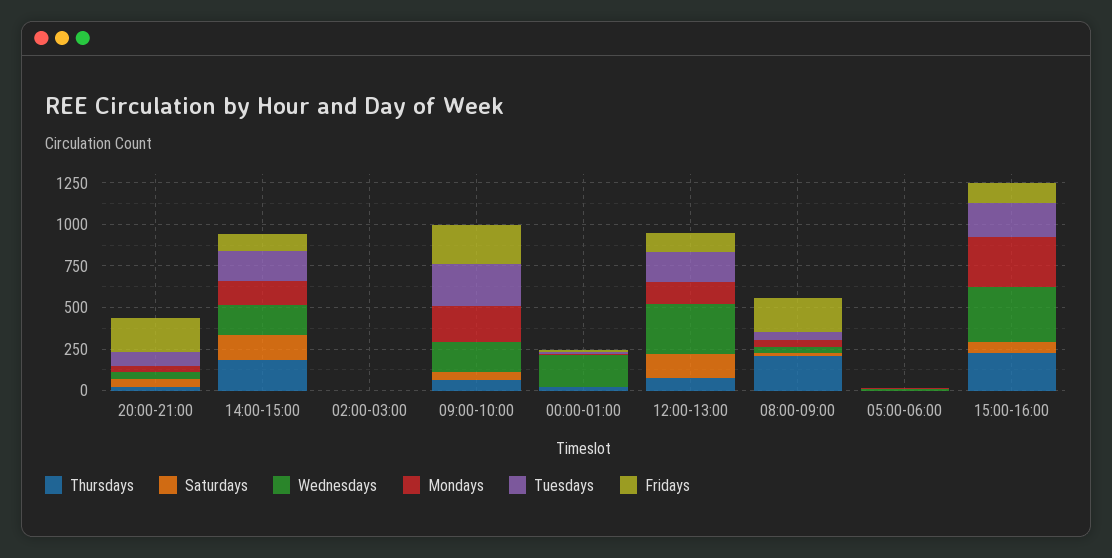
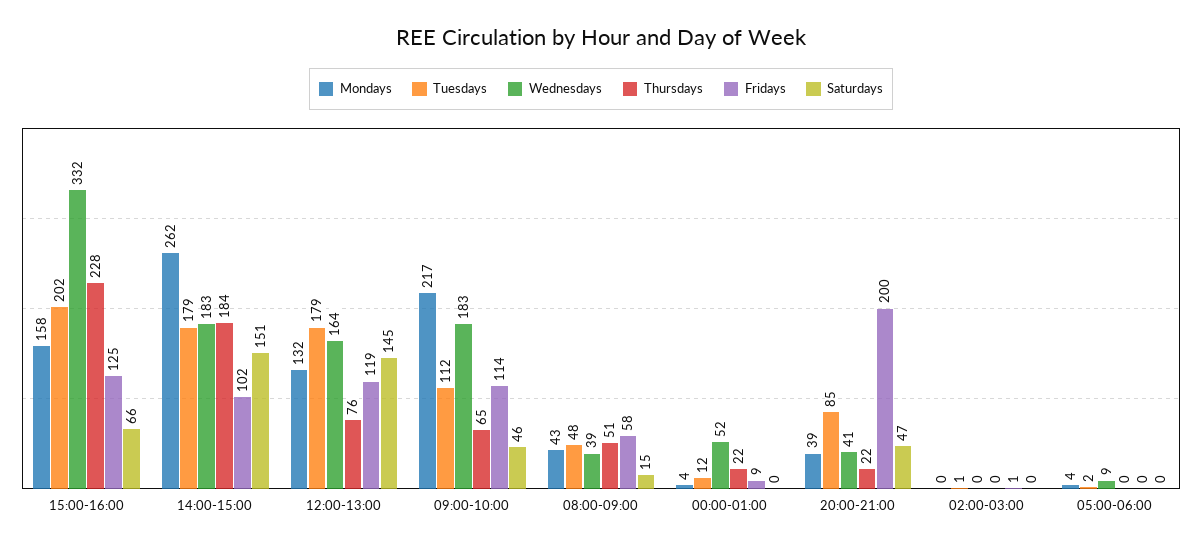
  {
    "Thursdays": {
      "20:00-21:00": 22,
      "14:00-15:00": 184,
      "02:00-03:00": 0,
      "09:00-10:00": 65,
      "00:00-01:00": 22,
      "12:00-13:00": 76,
-     "08:00-09:00": 200,
+     "08:00-09:00": 51,
      "05:00-06:00": 0,
      "15:00-16:00": 228
    },
    "Saturdays": {
      "20:00-21:00": 47,
      "14:00-15:00": 151,
      "02:00-03:00": 0,
      "09:00-10:00": 46,
      "00:00-01:00": 0,
      "12:00-13:00": 145,
      "08:00-09:00": 15,
      "05:00-06:00": 0,
      "15:00-16:00": 66
    },
    "Wednesdays": {
      "20:00-21:00": 41,
      "14:00-15:00": 183,
      "02:00-03:00": 0,
      "09:00-10:00": 183,
-     "00:00-01:00": 200,
+     "00:00-01:00": 52,
-     "12:00-13:00": 300,
+     "12:00-13:00": 164,
      "08:00-09:00": 39,
      "05:00-06:00": 9,
      "15:00-16:00": 332
    },
    "Mondays": {
      "20:00-21:00": 39,
-     "14:00-15:00": 150,
+     "14:00-15:00": 262,
      "02:00-03:00": 0,
      "09:00-10:00": 217,
      "00:00-01:00": 4,
      "12:00-13:00": 132,
      "08:00-09:00": 43,
      "05:00-06:00": 4,
-     "15:00-16:00": 300
+     "15:00-16:00": 158
    },
    "Tuesdays": {
      "20:00-21:00": 85,
      "14:00-15:00": 179,
      "02:00-03:00": 1,
-     "09:00-10:00": 250,
+     "09:00-10:00": 112,
      "00:00-01:00": 12,
      "12:00-13:00": 179,
      "08:00-09:00": 48,
      "05:00-06:00": 2,
      "15:00-16:00": 202
    },
    "Fridays": {
      "20:00-21:00": 200,
      "14:00-15:00": 102,
      "02:00-03:00": 1,
-     "09:00-10:00": 250,
+     "09:00-10:00": 114,
      "00:00-01:00": 9,
      "12:00-13:00": 119,
-     "08:00-09:00": 200,
+     "08:00-09:00": 58,
      "05:00-06:00": 0,
      "15:00-16:00": 125
    }
  }

